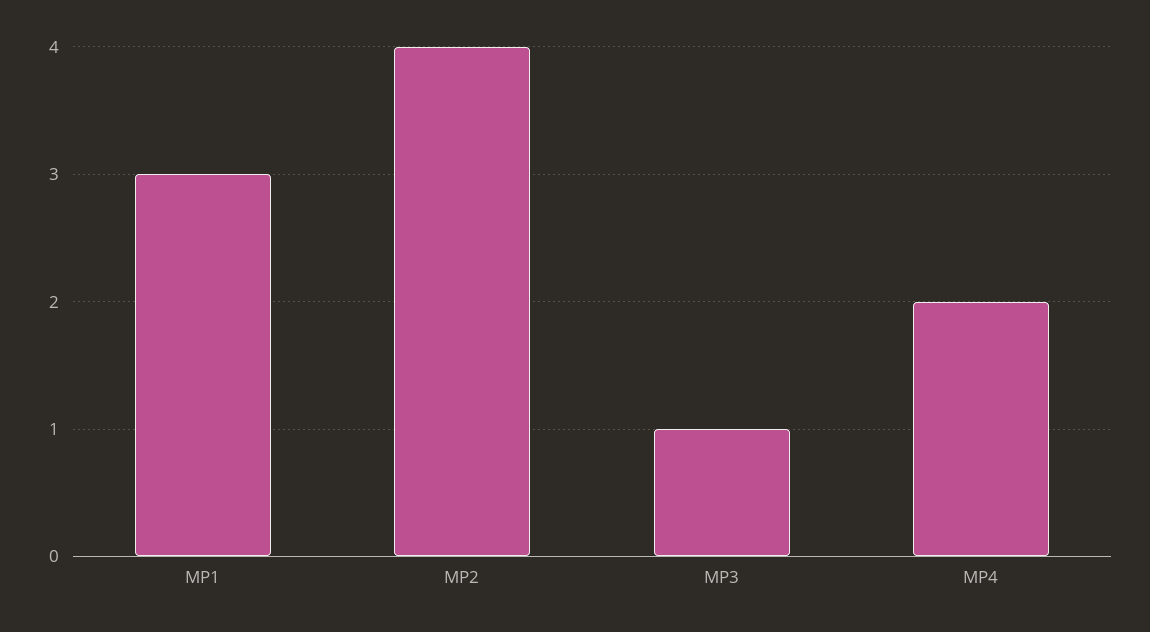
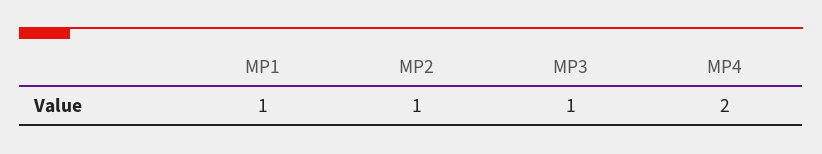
  {
-   "MP1": 3,
+   "MP1": 1,
-   "MP2": 4,
+   "MP2": 1,
    "MP3": 1,
    "MP4": 2
  }

